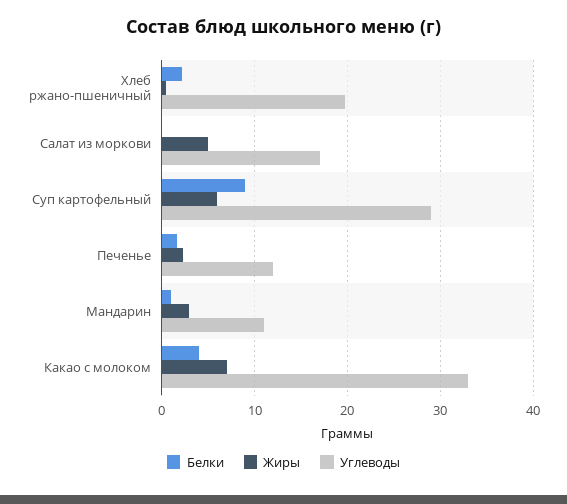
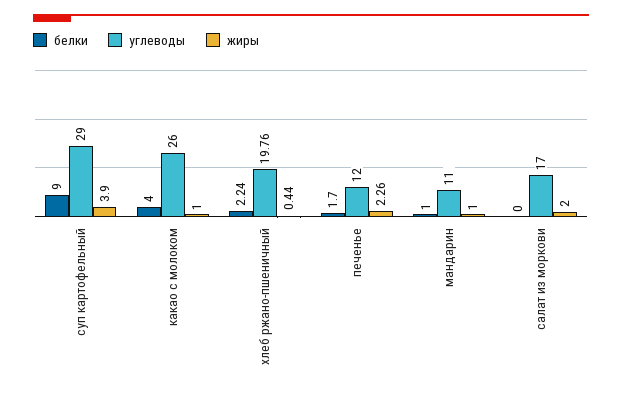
  {
    "Белки": {
      "Хлеб ржано-пшеничный": 2.24,
      "Салат из моркови": 0,
      "Суп картофельный": 9,
      "Печенье": 1.7,
      "Мандарин": 1,
      "Какао с молоком": 4
    },
    "Жиры": {
      "Хлеб ржано-пшеничный": 0.44,
-     "Салат из моркови": 5,
+     "Салат из моркови": 2,
-     "Суп картофельный": 6,
+     "Суп картофельный": 3.9,
      "Печенье": 2.26,
-     "Мандарин": 3,
+     "Мандарин": 1,
-     "Какао с молоком": 7
+     "Какао с молоком": 1
    },
    "Углеводы": {
      "Хлеб ржано-пшеничный": 19.76,
      "Салат из моркови": 17,
      "Суп картофельный": 29,
      "Печенье": 12,
      "Мандарин": 11,
-     "Какао с молоком": 33
+     "Какао с молоком": 26
    }
  }

